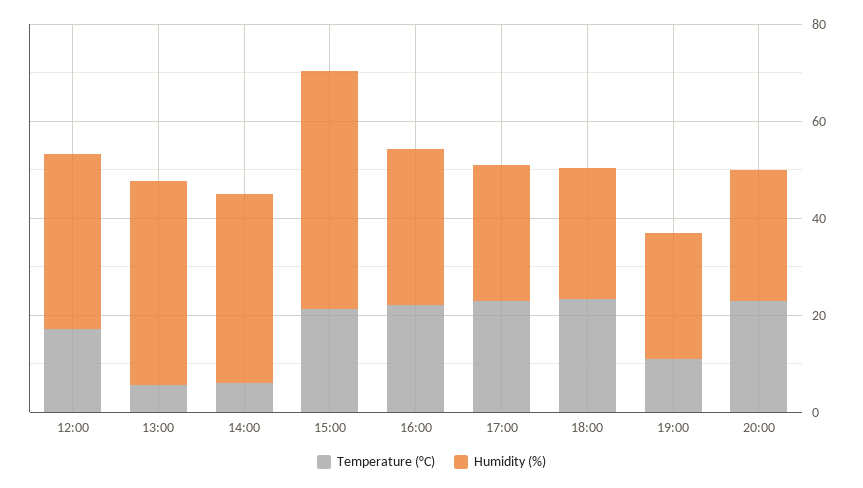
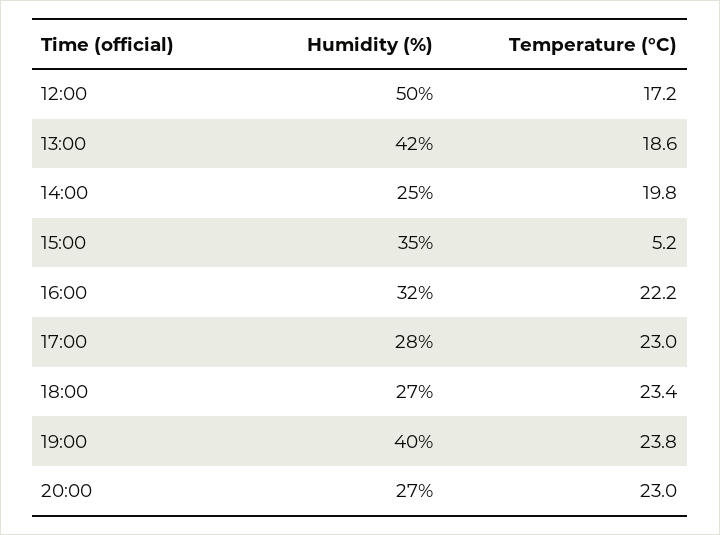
  {
    "Temperature (°C)": {
      "12:00": 17.2,
-     "13:00": 5,
+     "13:00": 18.6,
-     "14:00": 5,
+     "14:00": 19.8,
-     "15:00": 20,
+     "15:00": 5.2,
      "16:00": 22.2,
      "17:00": 23,
      "18:00": 23.4,
-     "19:00": 10,
+     "19:00": 23.8,
      "20:00": 23
    },
    "Humidity (%)": {
-     "12:00": 35,
+     "12:00": 50,
      "13:00": 42,
-     "14:00": 40,
+     "14:00": 25,
-     "15:00": 50,
+     "15:00": 35,
      "16:00": 32,
      "17:00": 28,
      "18:00": 27,
-     "19:00": 25,
+     "19:00": 40,
      "20:00": 27
    }
  }

